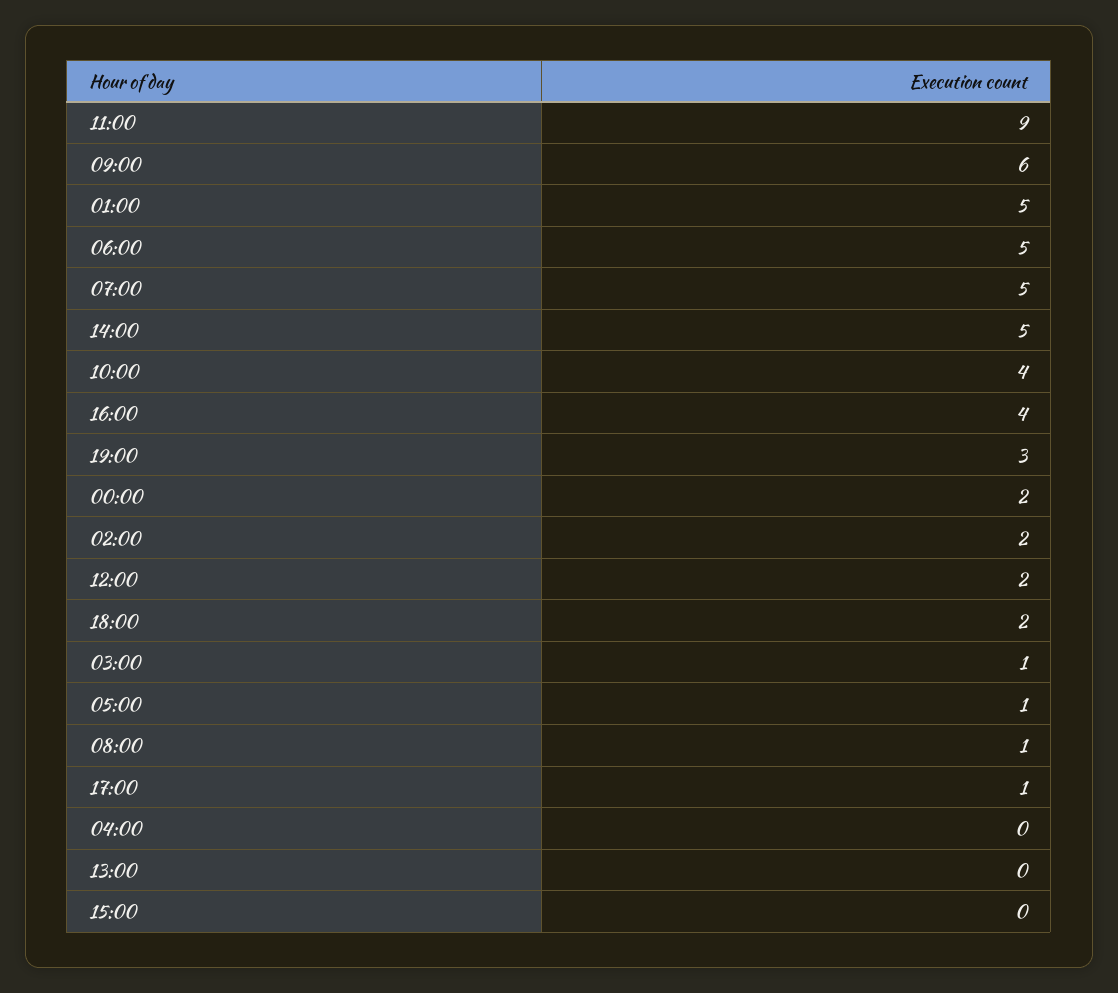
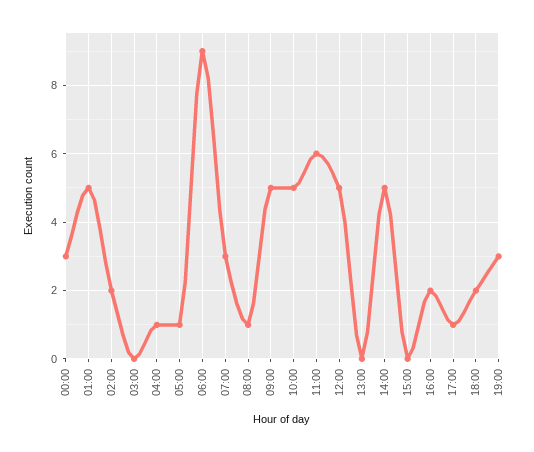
  {
-   "11:00": 9,
+   "11:00": 6,
-   "09:00": 6,
+   "09:00": 5,
    "01:00": 5,
-   "06:00": 5,
+   "06:00": 9,
-   "07:00": 5,
+   "07:00": 3,
    "14:00": 5,
-   "10:00": 4,
+   "10:00": 5,
-   "16:00": 4,
+   "16:00": 2,
    "19:00": 3,
-   "00:00": 2,
+   "00:00": 3,
    "02:00": 2,
-   "12:00": 2,
+   "12:00": 5,
    "18:00": 2,
-   "03:00": 1,
+   "03:00": 0,
    "05:00": 1,
    "08:00": 1,
    "17:00": 1,
-   "04:00": 0,
+   "04:00": 1,
    "13:00": 0,
    "15:00": 0
  }

